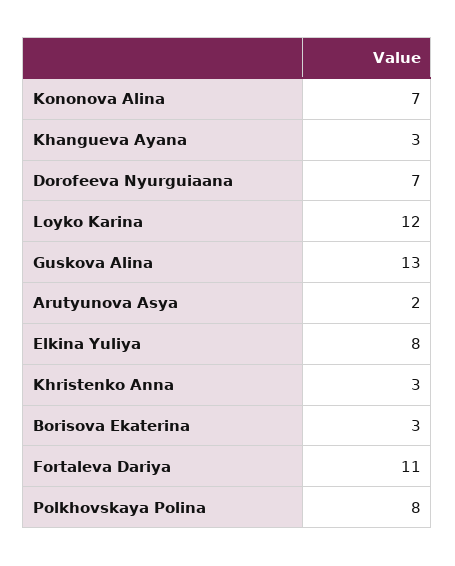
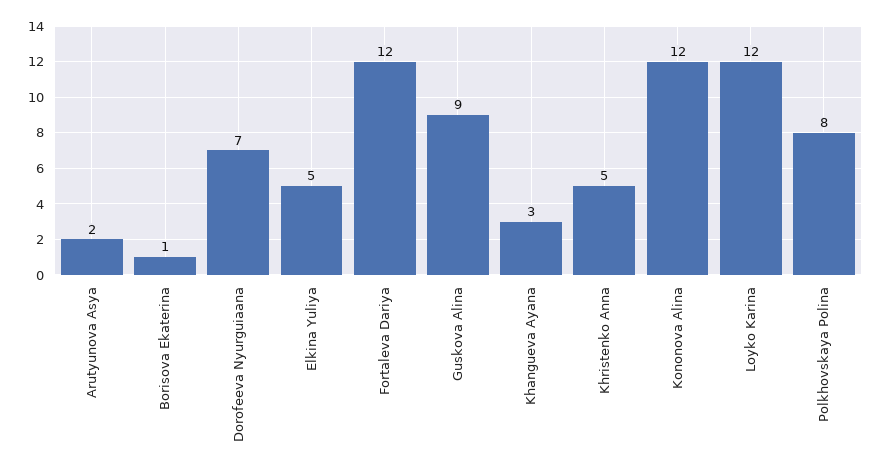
  {
-   "Kononova Alina": 7,
+   "Kononova Alina": 12,
    "Khangueva Ayana": 3,
    "Dorofeeva Nyurguiaana": 7,
    "Loyko Karina": 12,
-   "Guskova Alina": 13,
+   "Guskova Alina": 9,
    "Arutyunova Asya": 2,
-   "Elkina Yuliya": 8,
+   "Elkina Yuliya": 5,
-   "Khristenko Anna": 3,
+   "Khristenko Anna": 5,
-   "Borisova Ekaterina": 3,
+   "Borisova Ekaterina": 1,
-   "Fortaleva Dariya": 11,
+   "Fortaleva Dariya": 12,
    "Polkhovskaya Polina": 8
  }

